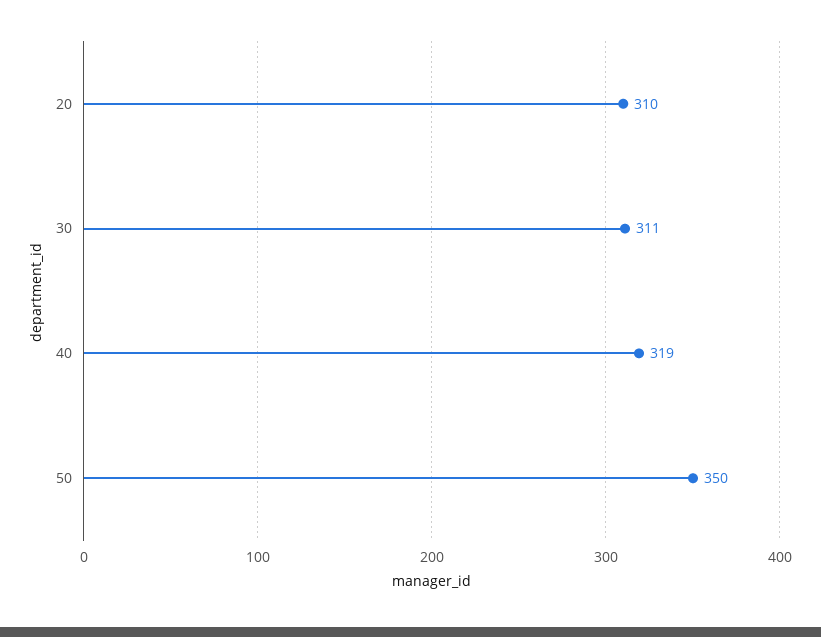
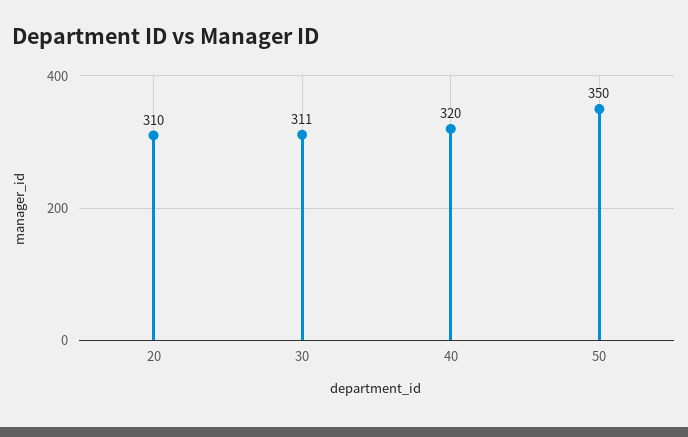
  {
    "20": 310,
    "30": 311,
-   "40": 319,
+   "40": 320,
    "50": 350
  }

